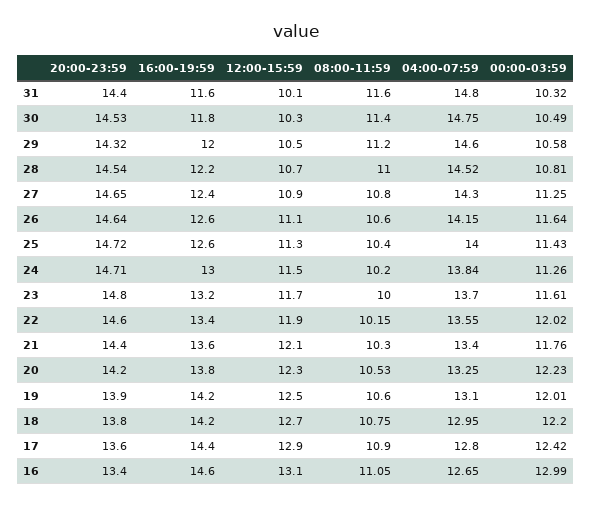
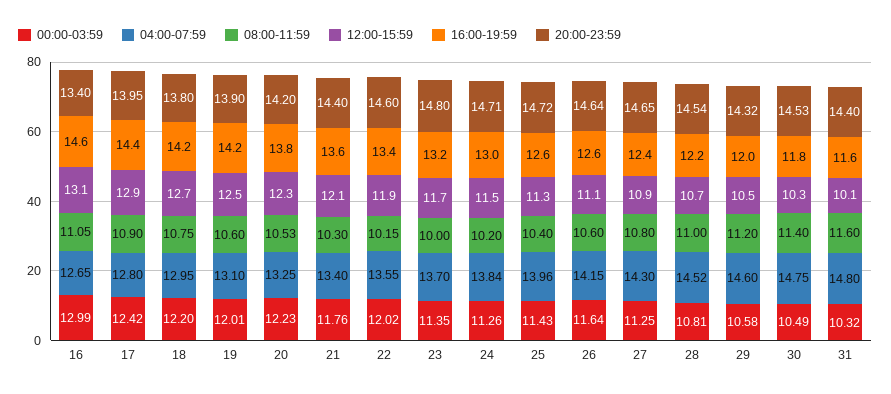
  {
    "20:00-23:59": {
      "31": 14.4,
      "30": 14.53,
      "29": 14.32,
      "28": 14.54,
      "27": 14.65,
      "26": 14.64,
      "25": 14.72,
      "24": 14.71,
      "23": 14.8,
      "22": 14.6,
      "21": 14.4,
      "20": 14.2,
      "19": 13.9,
      "18": 13.8,
-     "17": 13.6,
+     "17": 13.95,
      "16": 13.4
    },
    "16:00-19:59": {
      "31": 11.6,
      "30": 11.8,
      "29": 12,
      "28": 12.2,
      "27": 12.4,
      "26": 12.6,
      "25": 12.6,
      "24": 13,
      "23": 13.2,
      "22": 13.4,
      "21": 13.6,
      "20": 13.8,
      "19": 14.2,
      "18": 14.2,
      "17": 14.4,
      "16": 14.6
    },
    "12:00-15:59": {
      "31": 10.1,
      "30": 10.3,
      "29": 10.5,
      "28": 10.7,
      "27": 10.9,
      "26": 11.1,
      "25": 11.3,
      "24": 11.5,
      "23": 11.7,
      "22": 11.9,
      "21": 12.1,
      "20": 12.3,
      "19": 12.5,
      "18": 12.7,
      "17": 12.9,
      "16": 13.1
    },
    "08:00-11:59": {
      "31": 11.6,
      "30": 11.4,
      "29": 11.2,
      "28": 11,
      "27": 10.8,
      "26": 10.6,
      "25": 10.4,
      "24": 10.2,
      "23": 10,
      "22": 10.15,
      "21": 10.3,
      "20": 10.53,
      "19": 10.6,
      "18": 10.75,
      "17": 10.9,
      "16": 11.05
    },
    "04:00-07:59": {
      "31": 14.8,
      "30": 14.75,
      "29": 14.6,
      "28": 14.52,
      "27": 14.3,
      "26": 14.15,
-     "25": 14,
+     "25": 13.96,
      "24": 13.84,
      "23": 13.7,
      "22": 13.55,
      "21": 13.4,
      "20": 13.25,
      "19": 13.1,
      "18": 12.95,
      "17": 12.8,
      "16": 12.65
    },
    "00:00-03:59": {
      "31": 10.32,
      "30": 10.49,
      "29": 10.58,
      "28": 10.81,
      "27": 11.25,
      "26": 11.64,
      "25": 11.43,
      "24": 11.26,
-     "23": 11.61,
+     "23": 11.35,
      "22": 12.02,
      "21": 11.76,
      "20": 12.23,
      "19": 12.01,
      "18": 12.2,
      "17": 12.42,
      "16": 12.99
    }
  }

